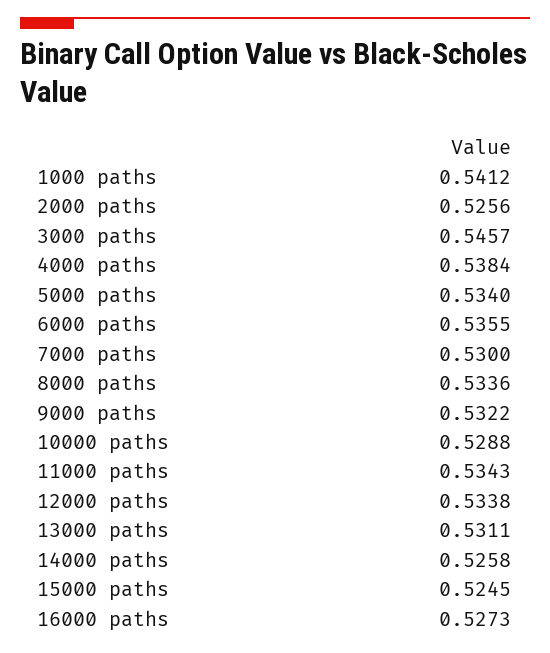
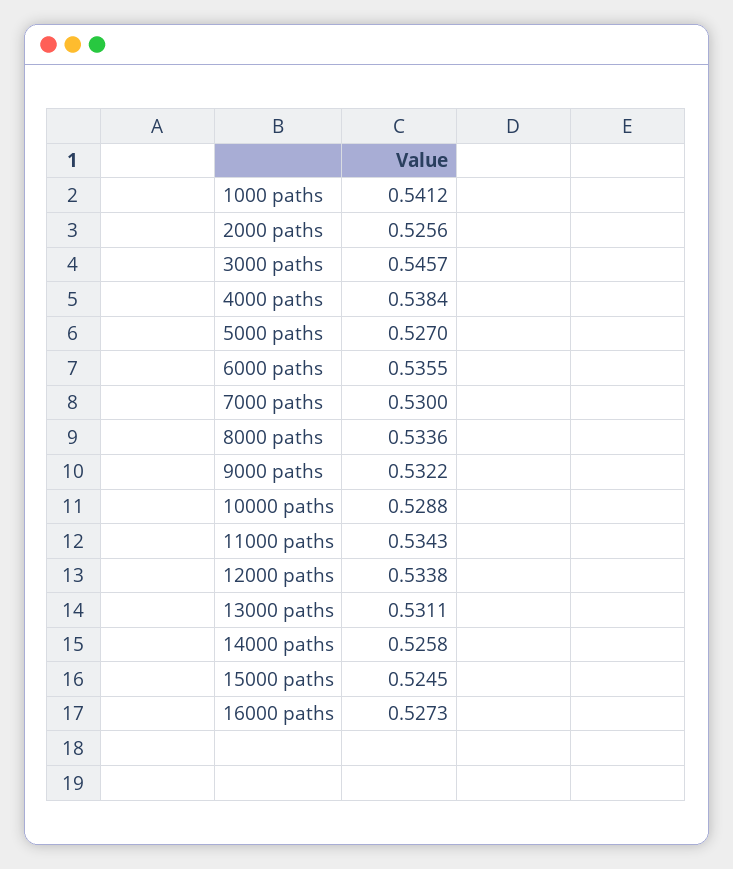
  {
    "1000 paths": 0.5412,
    "2000 paths": 0.5256,
    "3000 paths": 0.5457,
    "4000 paths": 0.5384,
-   "5000 paths": 0.534,
+   "5000 paths": 0.527,
    "6000 paths": 0.5355,
    "7000 paths": 0.53,
    "8000 paths": 0.5336,
    "9000 paths": 0.5322,
    "10000 paths": 0.5288,
    "11000 paths": 0.5343,
    "12000 paths": 0.5338,
    "13000 paths": 0.5311,
    "14000 paths": 0.5258,
    "15000 paths": 0.5245,
    "16000 paths": 0.5273
  }

